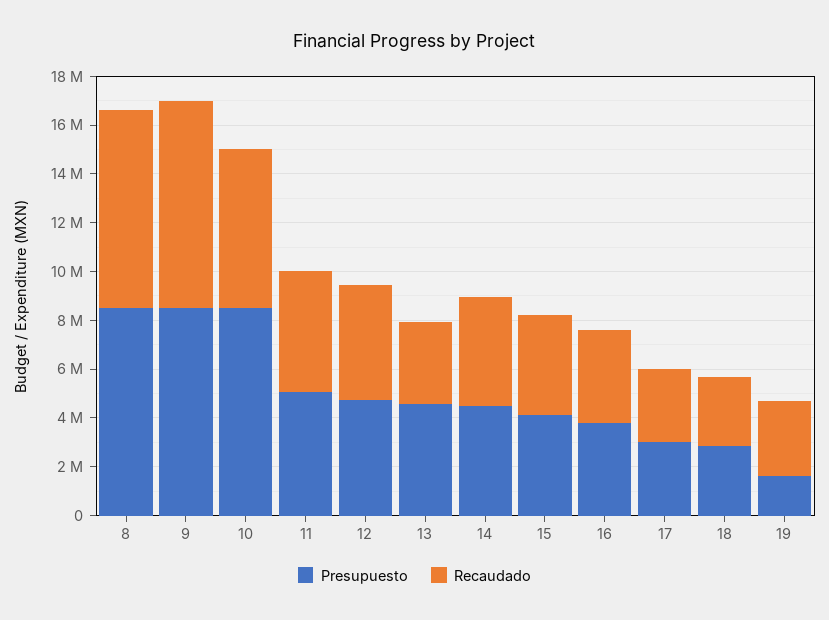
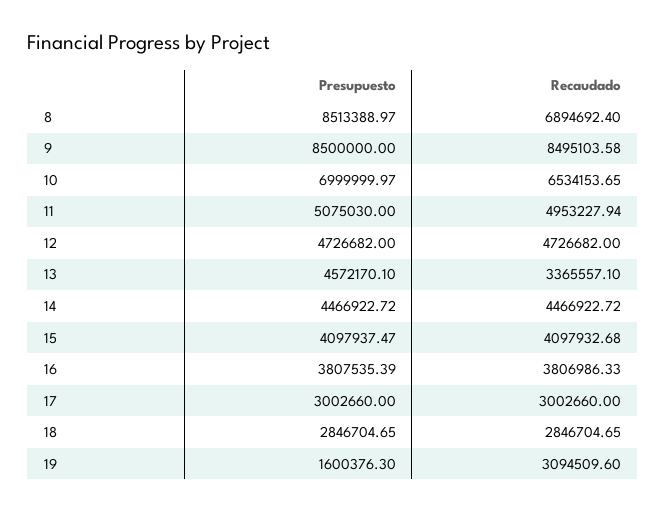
  {
    "Presupuesto": {
      "8": 8513388.97,
      "9": 8500000,
-     "10": 8500000,
+     "10": 6999999.97,
      "11": 5075030,
      "12": 4726682,
      "13": 4572170.1,
      "14": 4466922.72,
      "15": 4097937.47,
      "16": 3807535.39,
      "17": 3002660,
      "18": 2846704.65,
      "19": 1600376.3
    },
    "Recaudado": {
-     "8": 8000000,
+     "8": 6894692.4,
      "9": 8495103.58,
      "10": 6534153.65,
      "11": 4953227.94,
      "12": 4726682,
      "13": 3365557.1,
      "14": 4466922.72,
      "15": 4097932.68,
      "16": 3806986.33,
      "17": 3002660,
      "18": 2846704.65,
      "19": 3094509.6
    }
  }

